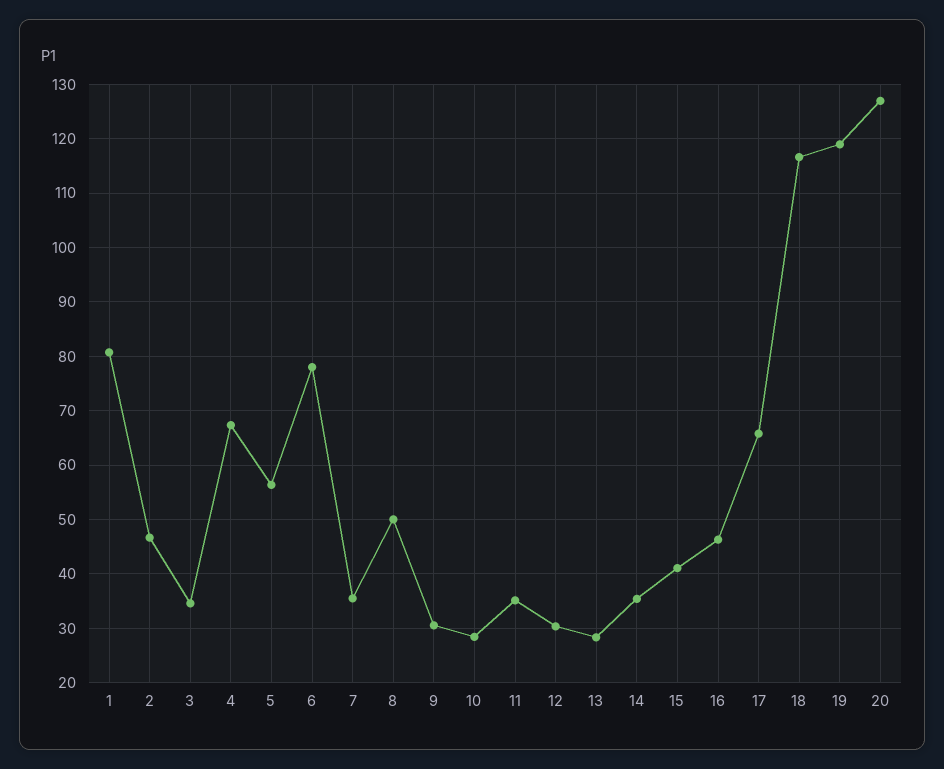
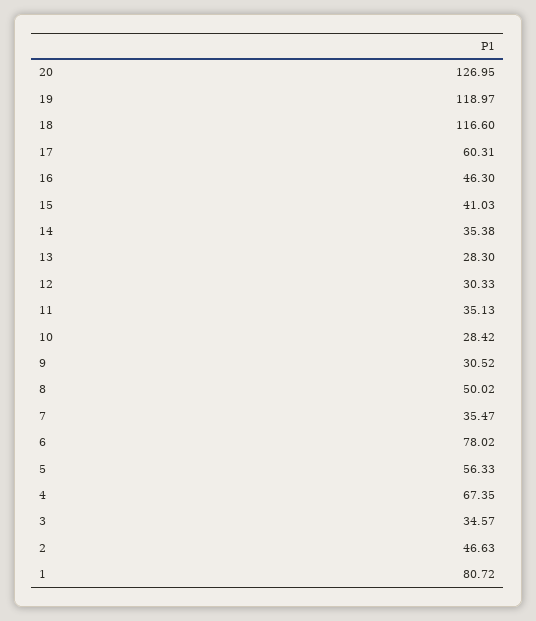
  {
    "1": 80.72,
    "2": 46.63,
    "3": 34.57,
    "4": 67.35,
    "5": 56.33,
    "6": 78.02,
    "7": 35.47,
    "8": 50.02,
    "9": 30.52,
    "10": 28.42,
    "11": 35.13,
    "12": 30.33,
    "13": 28.3,
    "14": 35.38,
    "15": 41.03,
    "16": 46.3,
-   "17": 66,
+   "17": 60.31,
    "18": 116.6,
    "19": 118.97,
    "20": 126.95
  }

